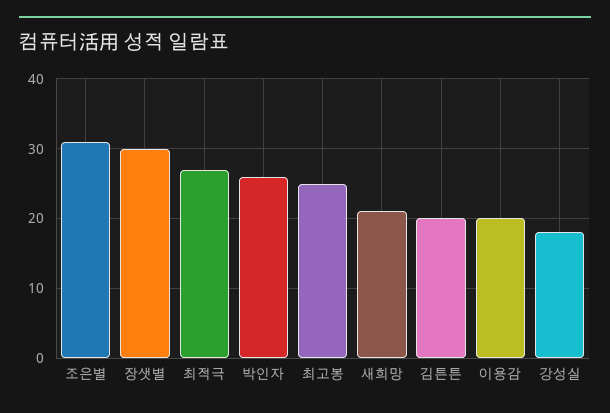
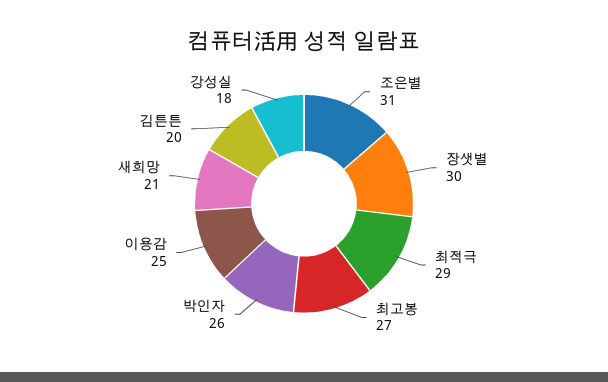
  {
    "조은별": 31,
    "장샛별": 30,
-   "최적극": 27,
+   "최적극": 29,
    "박인자": 26,
-   "최고봉": 25,
+   "최고봉": 27,
    "새희망": 21,
    "김튼튼": 20,
-   "이용감": 20,
+   "이용감": 25,
    "강성실": 18
  }

